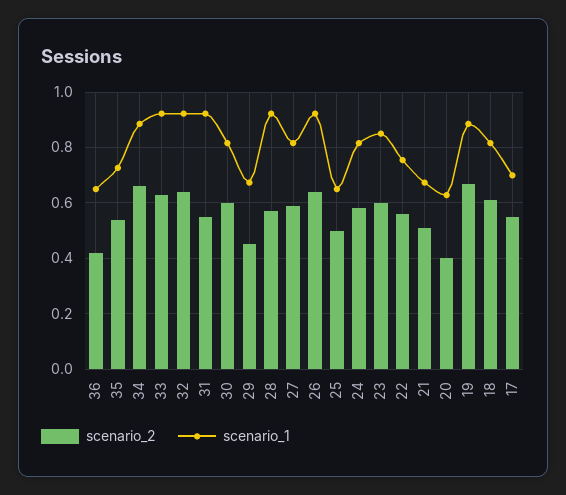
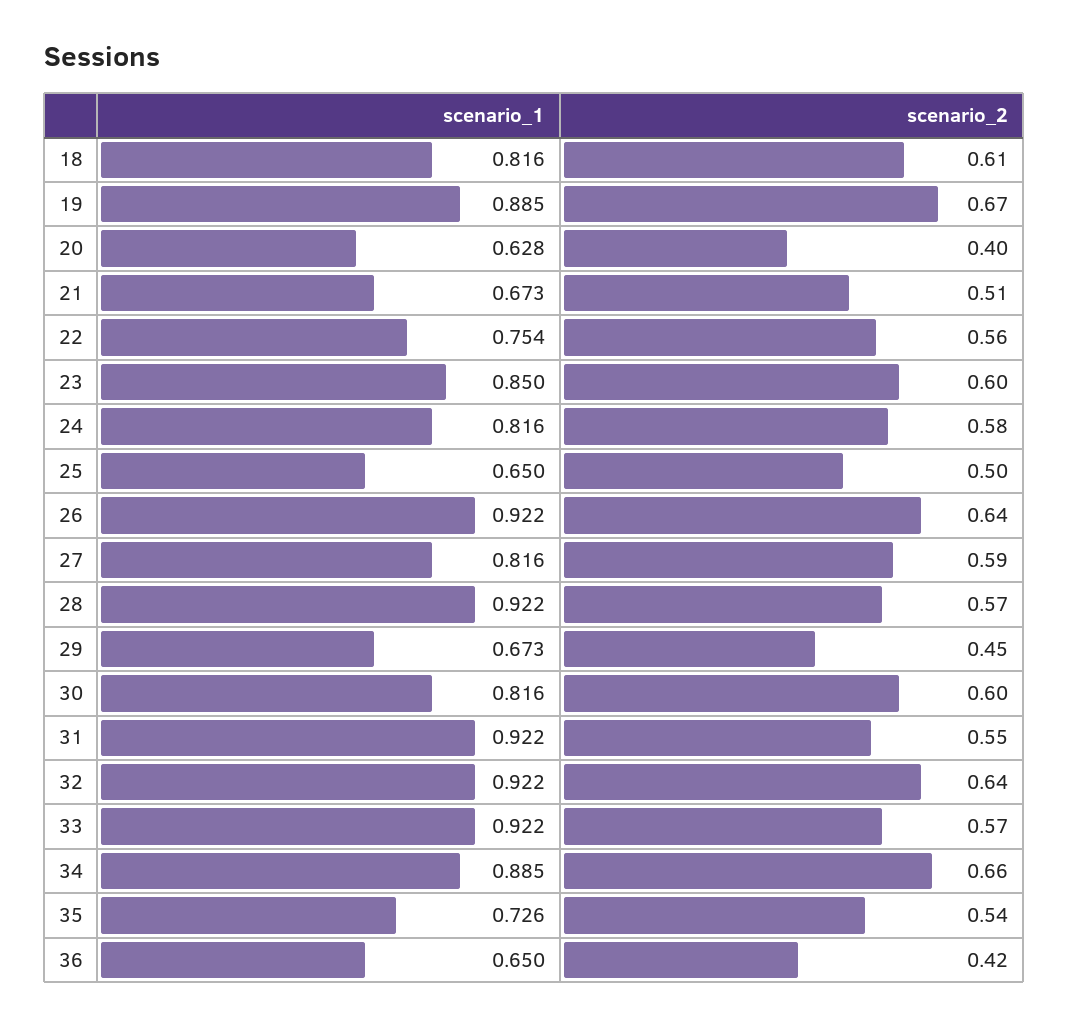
  {
    "scenario_2": {
      "36": 0.42,
      "35": 0.54,
      "34": 0.66,
-     "33": 0.625,
+     "33": 0.57,
      "32": 0.64,
      "31": 0.55,
      "30": 0.6,
      "29": 0.45,
      "28": 0.57,
      "27": 0.59,
      "26": 0.64,
      "25": 0.5,
      "24": 0.58,
      "23": 0.6,
      "22": 0.56,
      "21": 0.51,
      "20": 0.4,
      "19": 0.67,
-     "18": 0.61,
+     "18": 0.61
-     "17": 0.55
    },
    "scenario_1": {
      "36": 0.65,
      "35": 0.726,
      "34": 0.885,
      "33": 0.922,
      "32": 0.922,
      "31": 0.922,
      "30": 0.816,
      "29": 0.673,
      "28": 0.922,
      "27": 0.816,
      "26": 0.922,
      "25": 0.65,
      "24": 0.816,
      "23": 0.85,
      "22": 0.754,
      "21": 0.673,
      "20": 0.628,
      "19": 0.885,
-     "18": 0.816,
+     "18": 0.816
-     "17": 0.7
    }
  }

